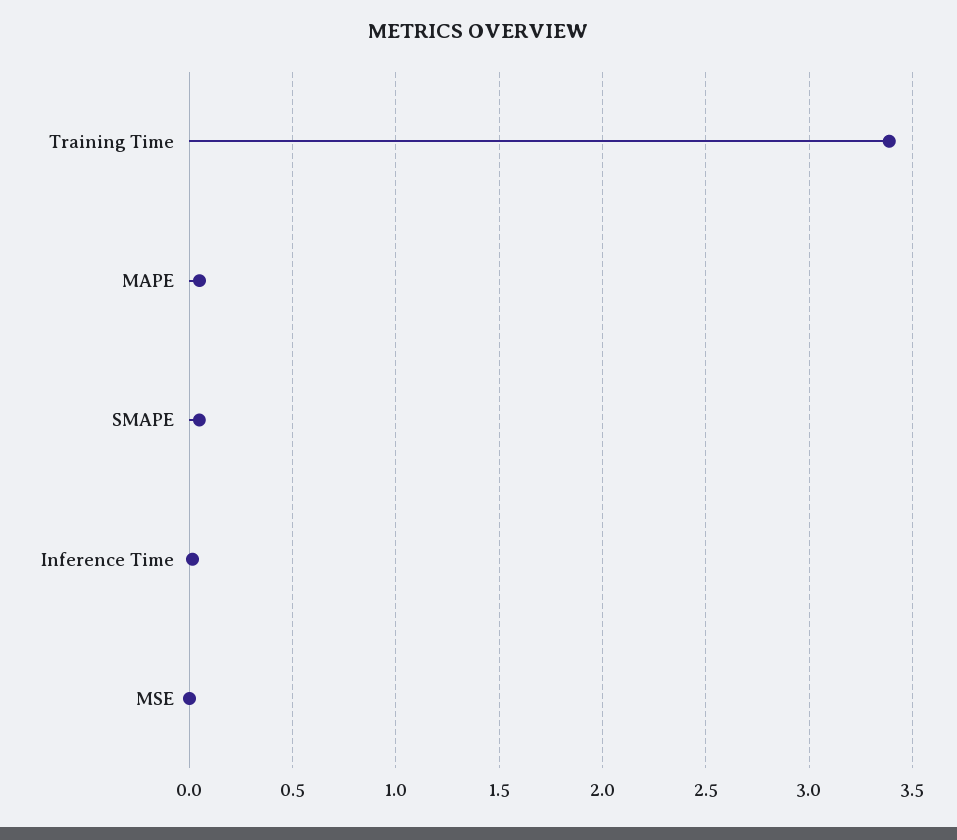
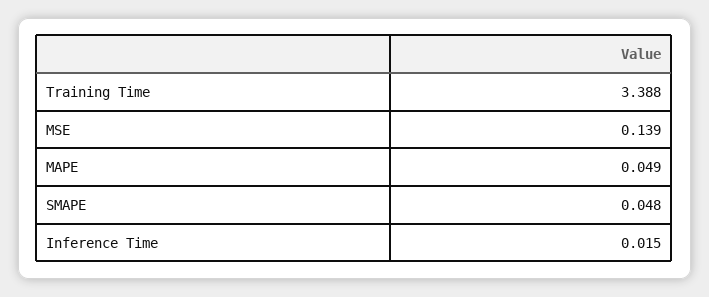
  {
    "Training Time": 3.388,
    "MAPE": 0.049,
    "SMAPE": 0.048,
    "Inference Time": 0.015,
-   "MSE": 0
+   "MSE": 0.139
  }

